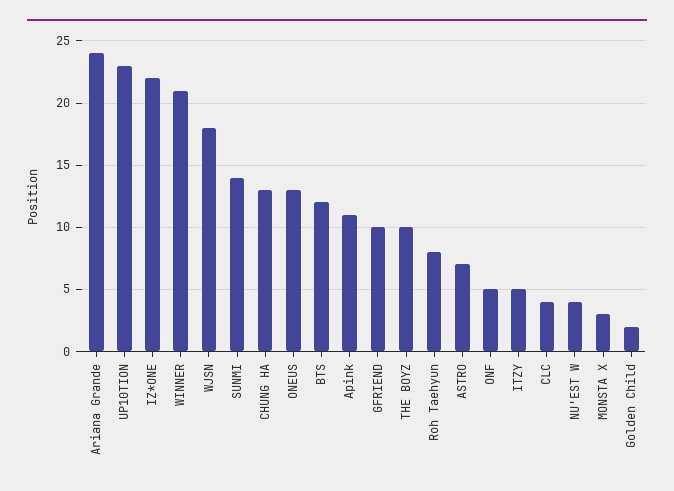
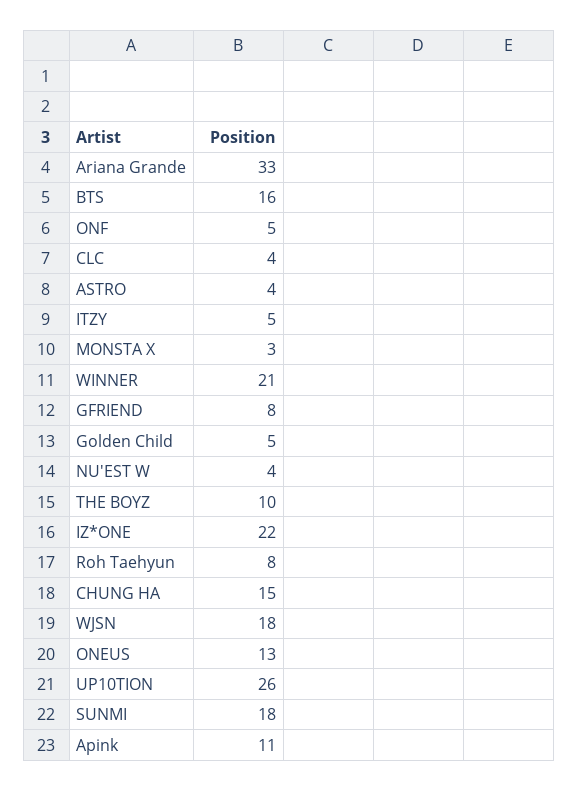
  {
-   "Ariana Grande": 24,
+   "Ariana Grande": 33,
-   "UP10TION": 23,
+   "UP10TION": 26,
    "IZ*ONE": 22,
    "WINNER": 21,
    "WJSN": 18,
-   "SUNMI": 14,
+   "SUNMI": 18,
-   "CHUNG HA": 13,
+   "CHUNG HA": 15,
    "ONEUS": 13,
-   "BTS": 12,
+   "BTS": 16,
    "Apink": 11,
-   "GFRIEND": 10,
+   "GFRIEND": 8,
    "THE BOYZ": 10,
    "Roh Taehyun": 8,
-   "ASTRO": 7,
+   "ASTRO": 4,
    "ONF": 5,
    "ITZY": 5,
    "CLC": 4,
    "NU'EST W": 4,
    "MONSTA X": 3,
-   "Golden Child": 2
+   "Golden Child": 5
  }

